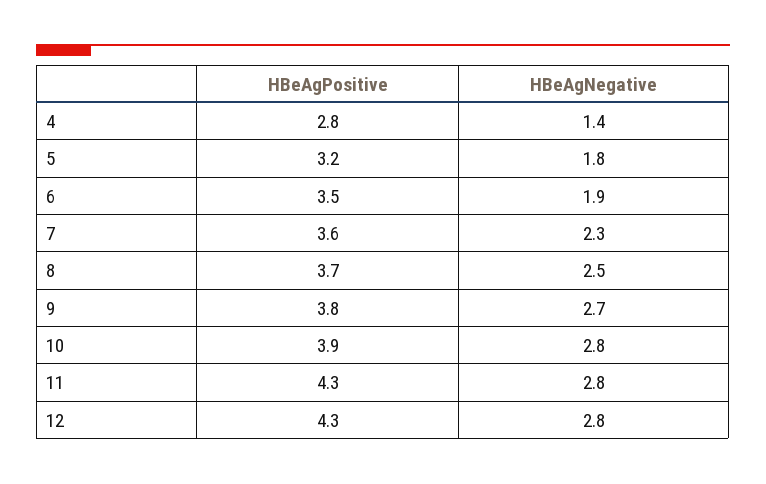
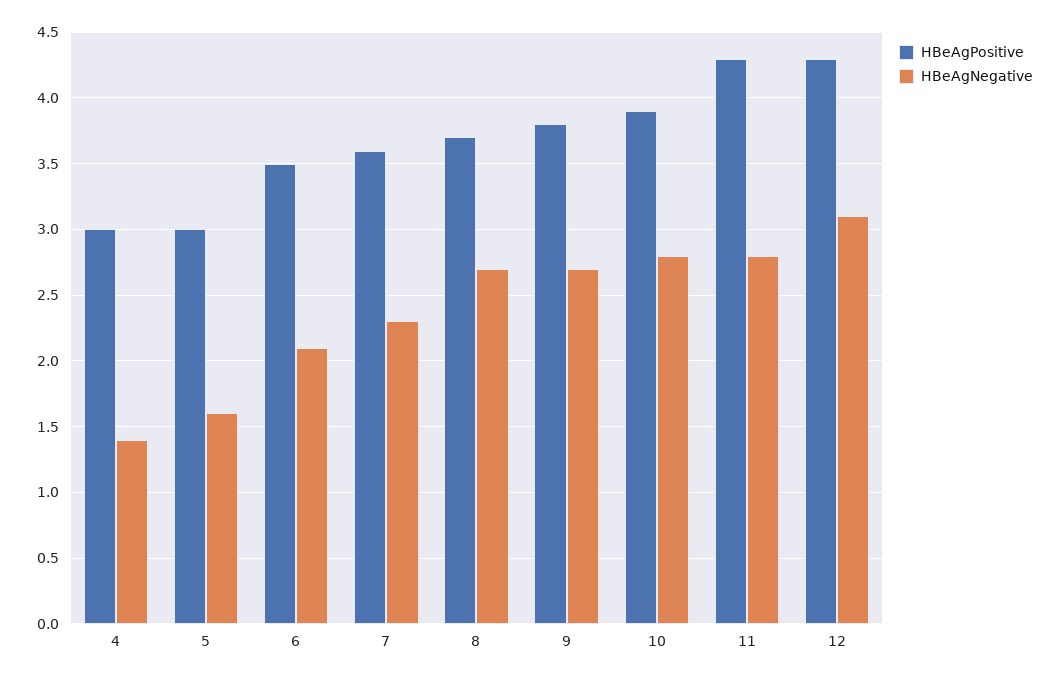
  {
    "HBeAgPositive": {
-     "4": 2.8,
+     "4": 3,
-     "5": 3.2,
+     "5": 3,
      "6": 3.5,
      "7": 3.6,
      "8": 3.7,
      "9": 3.8,
      "10": 3.9,
      "11": 4.3,
      "12": 4.3
    },
    "HBeAgNegative": {
      "4": 1.4,
-     "5": 1.8,
+     "5": 1.6,
-     "6": 1.9,
+     "6": 2.1,
      "7": 2.3,
-     "8": 2.5,
+     "8": 2.7,
      "9": 2.7,
      "10": 2.8,
      "11": 2.8,
-     "12": 2.8
+     "12": 3.1
    }
  }

